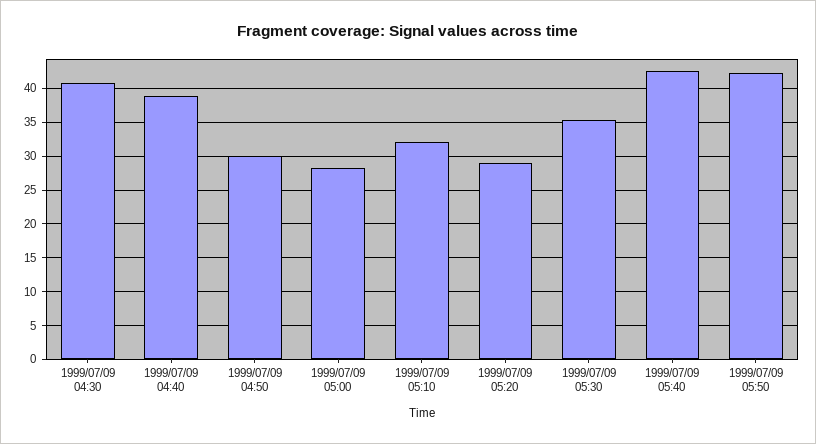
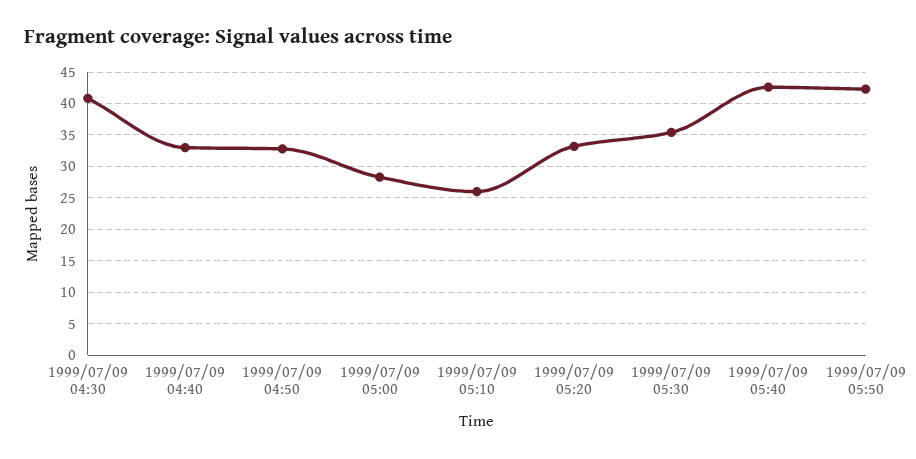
  {
    "1999/07/09 04:30": 41,
-   "1999/07/09 04:40": 39,
+   "1999/07/09 04:40": 33,
-   "1999/07/09 04:50": 30,
+   "1999/07/09 04:50": 33,
    "1999/07/09 05:00": 28,
-   "1999/07/09 05:10": 32,
+   "1999/07/09 05:10": 26,
-   "1999/07/09 05:20": 29,
+   "1999/07/09 05:20": 33,
    "1999/07/09 05:30": 35,
    "1999/07/09 05:40": 43,
    "1999/07/09 05:50": 42
  }

